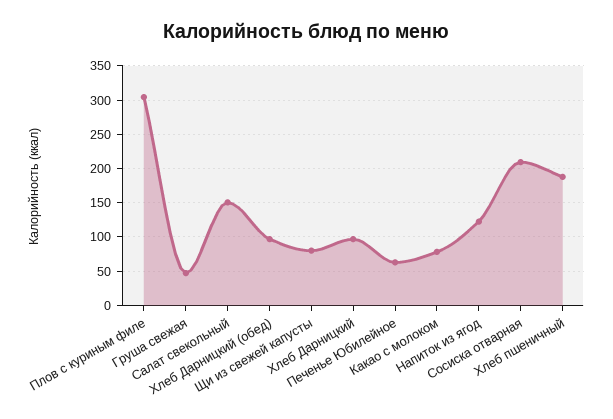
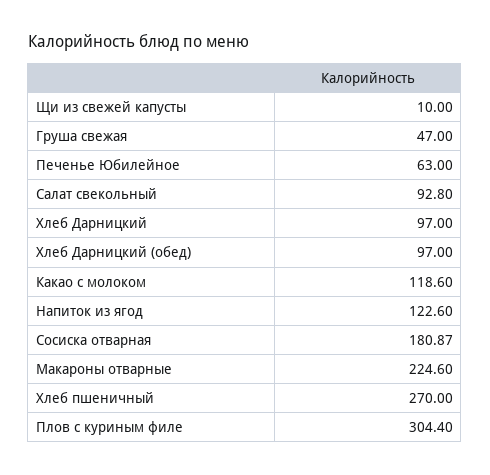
  {
    "Плов с куриным филе": 304.4,
    "Груша свежая": 47,
-   "Салат свекольный": 150,
+   "Салат свекольный": 92.8,
    "Хлеб Дарницкий (обед)": 97,
-   "Щи из свежей капусты": 80,
+   "Щи из свежей капусты": 10,
    "Хлеб Дарницкий": 97,
    "Печенье Юбилейное": 63,
-   "Какао с молоком": 80,
+   "Какао с молоком": 118.6,
    "Напиток из ягод": 122.6,
-   "Сосиска отварная": 210,
+   "Сосиска отварная": 180.87,
-   "Хлеб пшеничный": 190
+   "Хлеб пшеничный": 270,
+   "Макароны отварные": 224.6
  }

